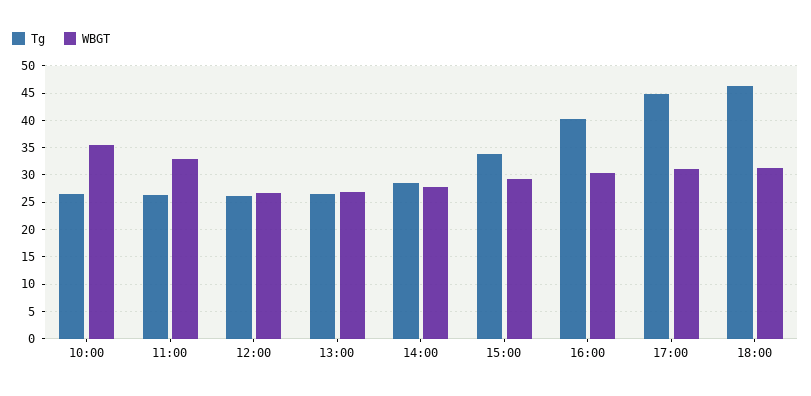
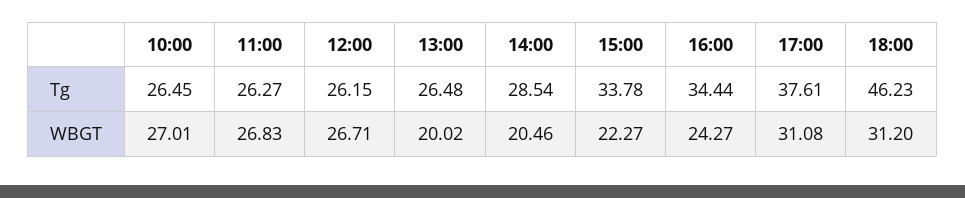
  {
    "Tg": {
      "10:00": 26.45,
      "11:00": 26.27,
      "12:00": 26.15,
      "13:00": 26.48,
      "14:00": 28.54,
      "15:00": 33.78,
-     "16:00": 40,
+     "16:00": 34.44,
-     "17:00": 45,
+     "17:00": 37.61,
      "18:00": 46.23
    },
    "WBGT": {
-     "10:00": 35,
+     "10:00": 27.01,
-     "11:00": 32.5,
+     "11:00": 26.83,
      "12:00": 26.71,
-     "13:00": 27.5,
+     "13:00": 20.02,
-     "14:00": 27.5,
+     "14:00": 20.46,
-     "15:00": 30,
+     "15:00": 22.27,
-     "16:00": 30,
+     "16:00": 24.27,
      "17:00": 31.08,
      "18:00": 31.2
    }
  }

